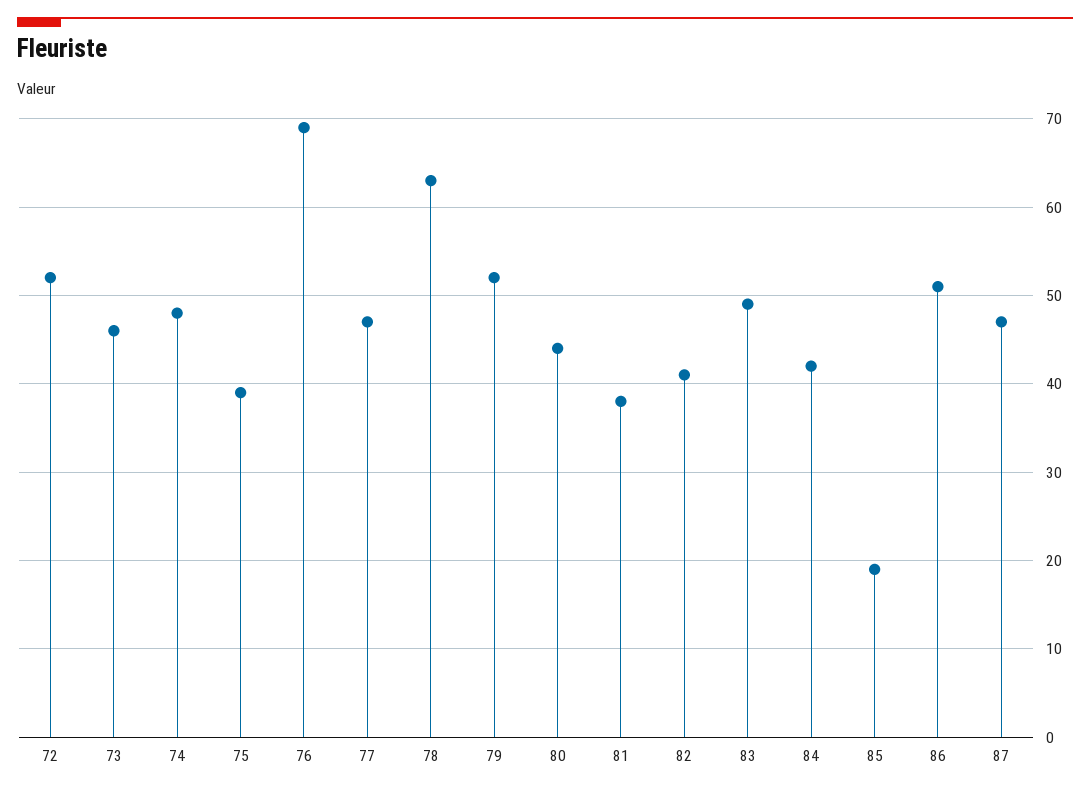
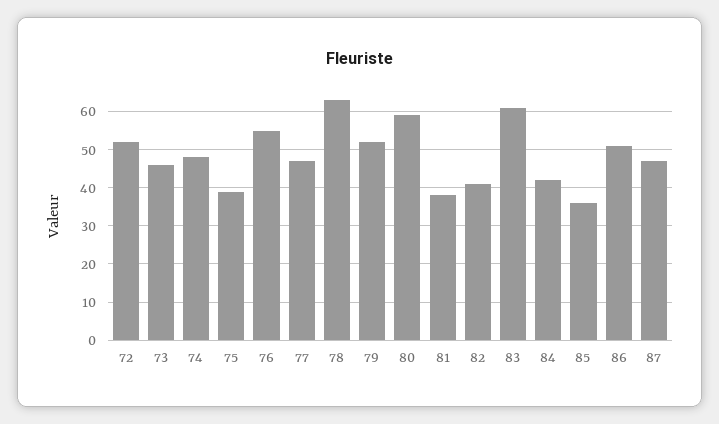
  {
    "72": 52,
    "73": 46,
    "74": 48,
    "75": 39,
-   "76": 69,
+   "76": 55,
    "77": 47,
    "78": 63,
    "79": 52,
-   "80": 44,
+   "80": 60,
    "81": 38,
    "82": 41,
-   "83": 49,
+   "83": 60,
    "84": 42,
-   "85": 19,
+   "85": 35,
    "86": 51,
    "87": 47
  }

